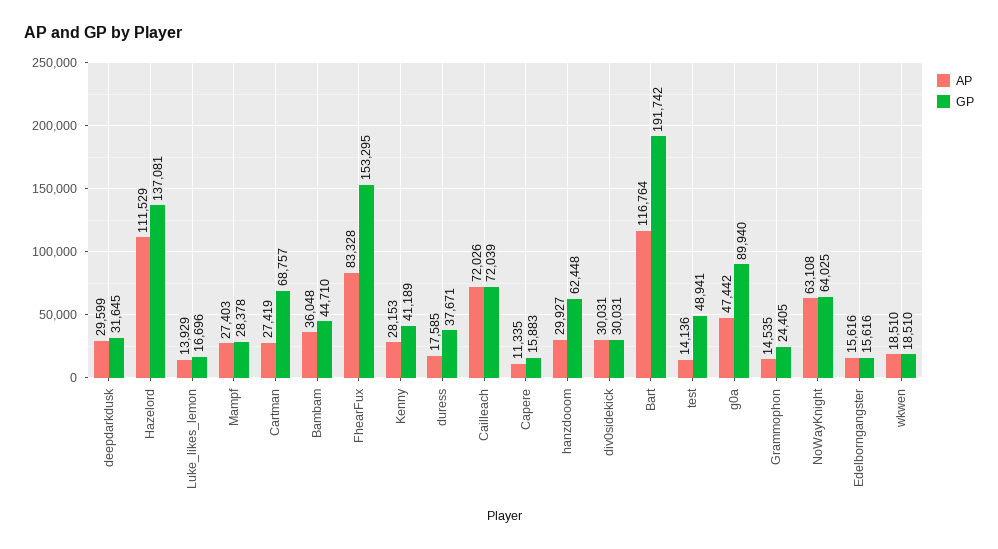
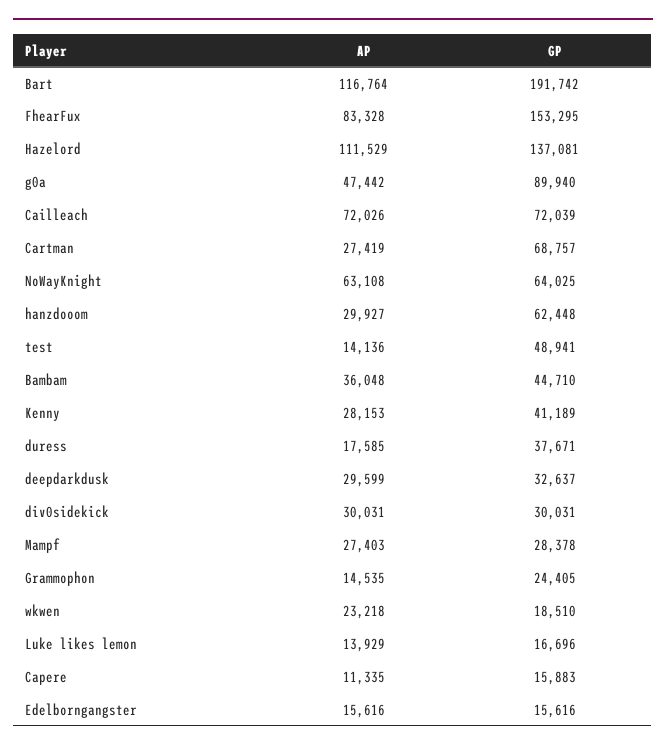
  {
    "AP": {
      "deepdarkdusk": 29599,
      "Hazelord": 111529,
      "Luke_likes_lemon": 13929,
      "Mampf": 27403,
      "Cartman": 27419,
      "Bambam": 36048,
      "FhearFux": 83328,
      "Kenny": 28153,
      "duress": 17585,
      "Cailleach": 72026,
      "Capere": 11335,
      "hanzdooom": 29927,
      "div0sidekick": 30031,
      "Bart": 116764,
      "test": 14136,
      "g0a": 47442,
      "Grammophon": 14535,
      "NoWayKnight": 63108,
      "Edelborngangster": 15616,
-     "wkwen": 18510
+     "wkwen": 23218
    },
    "GP": {
-     "deepdarkdusk": 31645,
+     "deepdarkdusk": 32637,
      "Hazelord": 137081,
      "Luke_likes_lemon": 16696,
      "Mampf": 28378,
      "Cartman": 68757,
      "Bambam": 44710,
      "FhearFux": 153295,
      "Kenny": 41189,
      "duress": 37671,
      "Cailleach": 72039,
      "Capere": 15883,
      "hanzdooom": 62448,
      "div0sidekick": 30031,
      "Bart": 191742,
      "test": 48941,
      "g0a": 89940,
      "Grammophon": 24405,
      "NoWayKnight": 64025,
      "Edelborngangster": 15616,
      "wkwen": 18510
    }
  }

